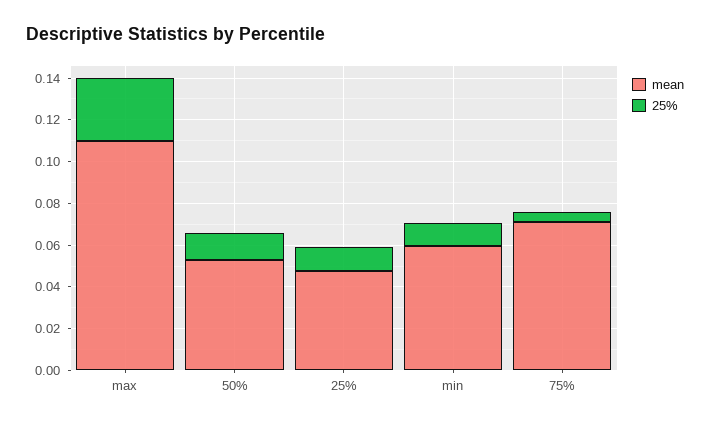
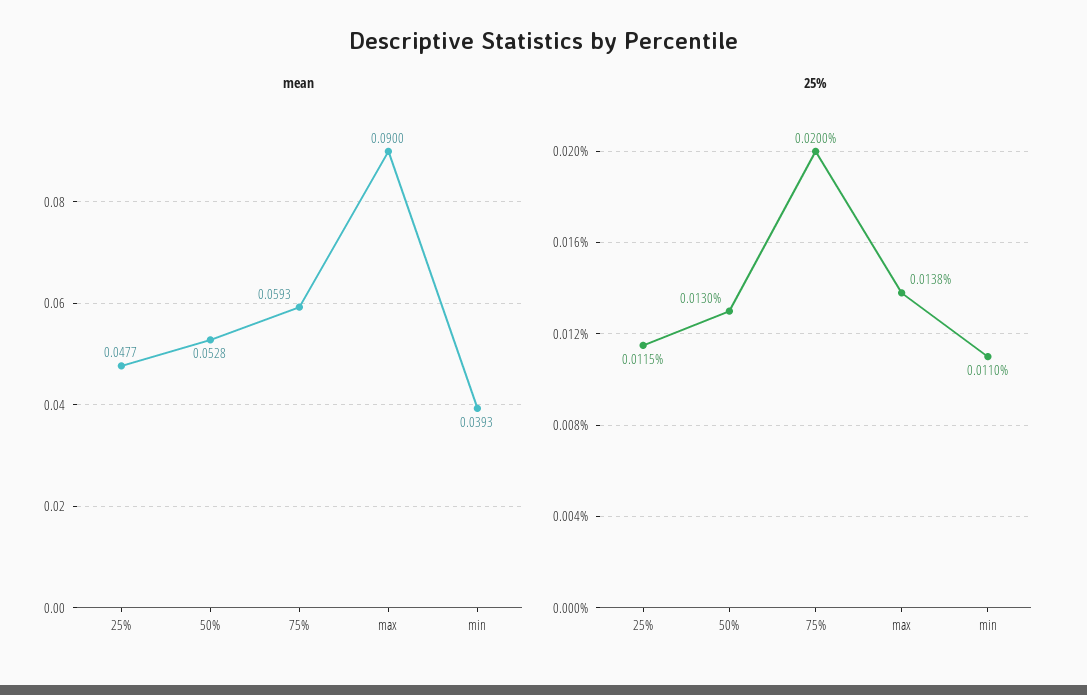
  {
    "mean": {
-     "max": 0.11,
+     "max": 0.09,
      "50%": 0.0528,
      "25%": 0.0477,
-     "min": 0.06,
+     "min": 0.0393,
-     "75%": 0.07
+     "75%": 0.0593
    },
    "25%": {
-     "max": 0.03,
+     "max": 0.0138,
      "50%": 0.013,
      "25%": 0.0115,
      "min": 0.011,
-     "75%": 0.005
+     "75%": 0.02
    }
  }

